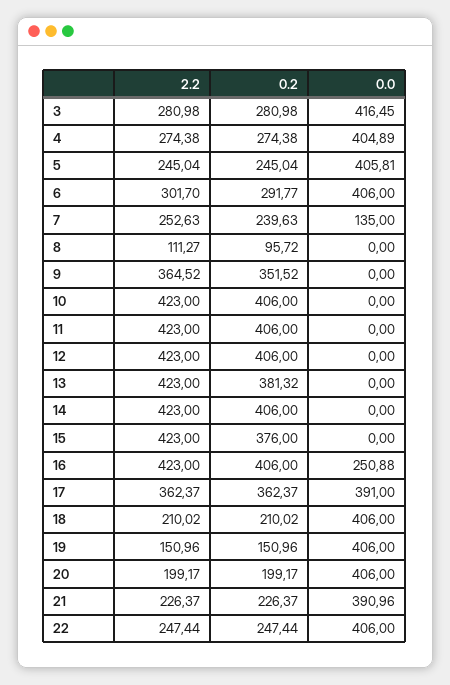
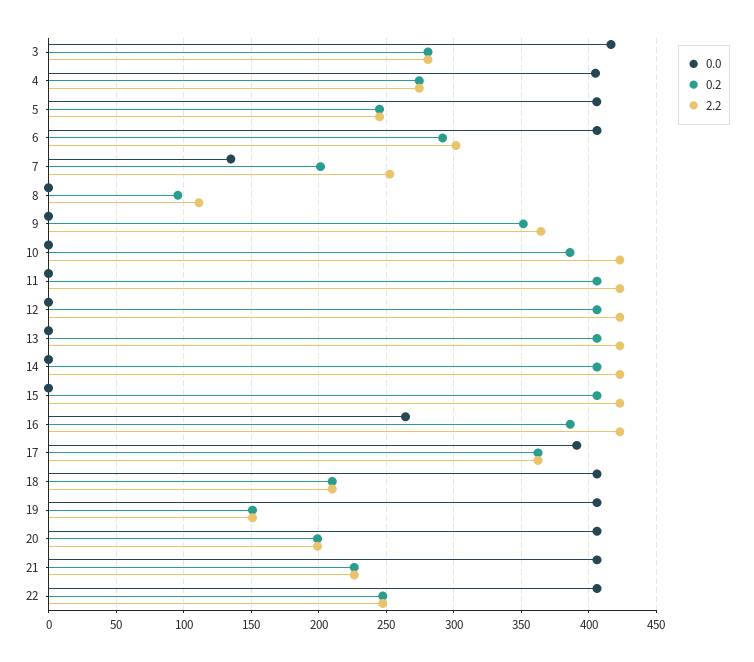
  {
    "2.2": {
      "3": 280.98,
      "4": 274.38,
      "5": 245.04,
      "6": 301.7,
      "7": 252.63,
      "8": 111.27,
      "9": 364.52,
      "10": 423,
      "11": 423,
      "12": 423,
      "13": 423,
      "14": 423,
      "15": 423,
      "16": 423,
      "17": 362.37,
      "18": 210.02,
      "19": 150.96,
      "20": 199.17,
      "21": 226.37,
      "22": 247.44
    },
    "0.2": {
      "3": 280.98,
      "4": 274.38,
      "5": 245.04,
      "6": 291.77,
-     "7": 239.63,
+     "7": 200,
      "8": 95.72,
      "9": 351.52,
-     "10": 406,
+     "10": 385,
      "11": 406,
      "12": 406,
-     "13": 381.32,
+     "13": 405,
      "14": 406,
-     "15": 376,
+     "15": 405,
-     "16": 406,
+     "16": 385,
      "17": 362.37,
      "18": 210.02,
      "19": 150.96,
      "20": 199.17,
      "21": 226.37,
      "22": 247.44
    },
    "0.0": {
      "3": 416.45,
      "4": 404.89,
      "5": 405.81,
      "6": 406,
      "7": 135,
      "8": 0,
      "9": 0,
      "10": 0,
      "11": 0,
      "12": 0,
      "13": 0,
      "14": 0,
      "15": 0,
-     "16": 250.88,
+     "16": 265,
      "17": 391,
      "18": 406,
      "19": 406,
      "20": 406,
-     "21": 390.96,
+     "21": 405,
      "22": 406
    }
  }

